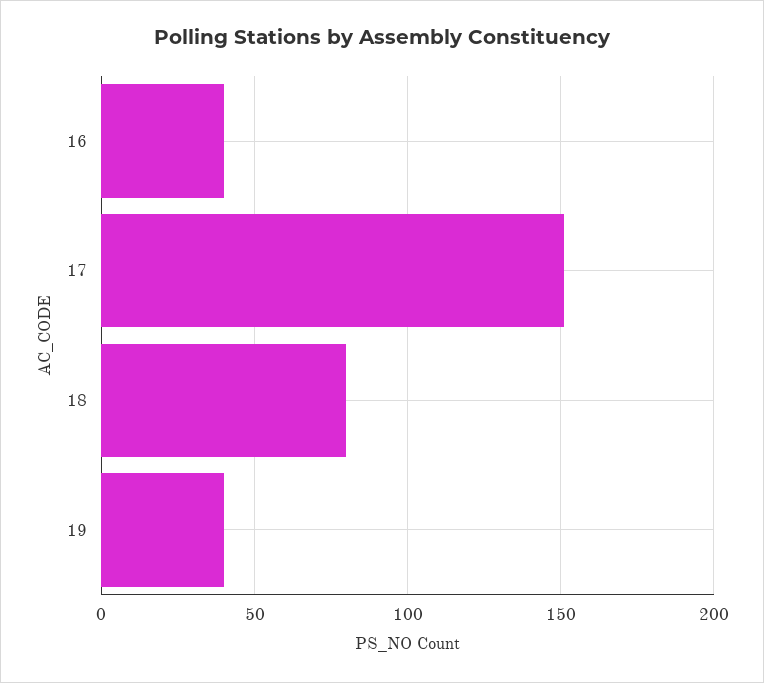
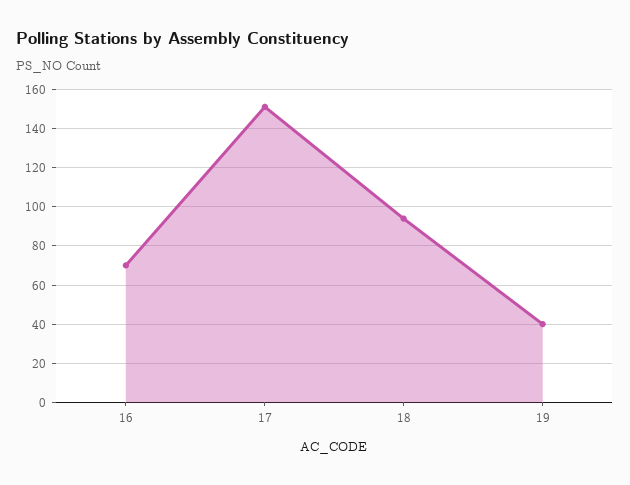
  {
-   "16": 40,
+   "16": 70,
    "17": 150,
-   "18": 80,
+   "18": 95,
    "19": 40
  }

